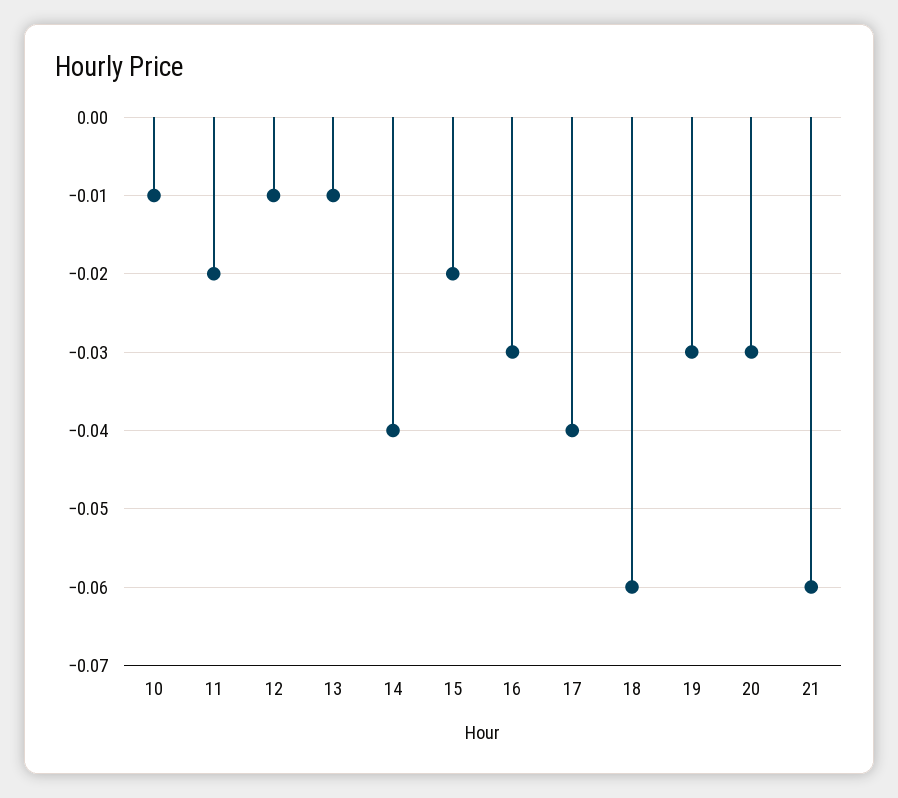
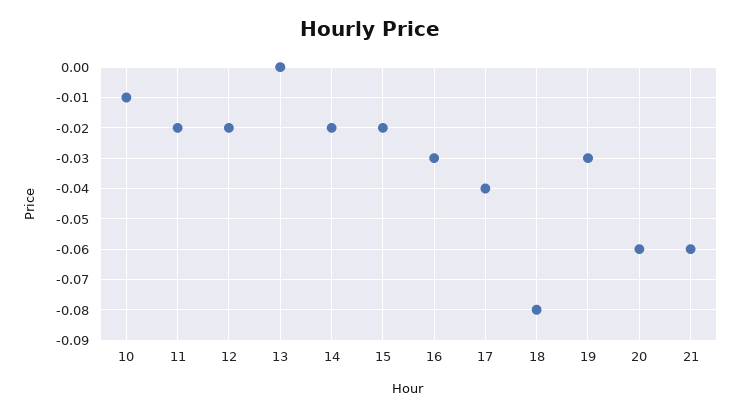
  {
    "10": -0.01,
    "11": -0.02,
-   "12": -0.01,
+   "12": -0.02,
-   "13": -0.01,
+   "13": 0,
-   "14": -0.04,
+   "14": -0.02,
    "15": -0.02,
    "16": -0.03,
    "17": -0.04,
-   "18": -0.06,
+   "18": -0.08,
    "19": -0.03,
-   "20": -0.03,
+   "20": -0.06,
    "21": -0.06
  }

